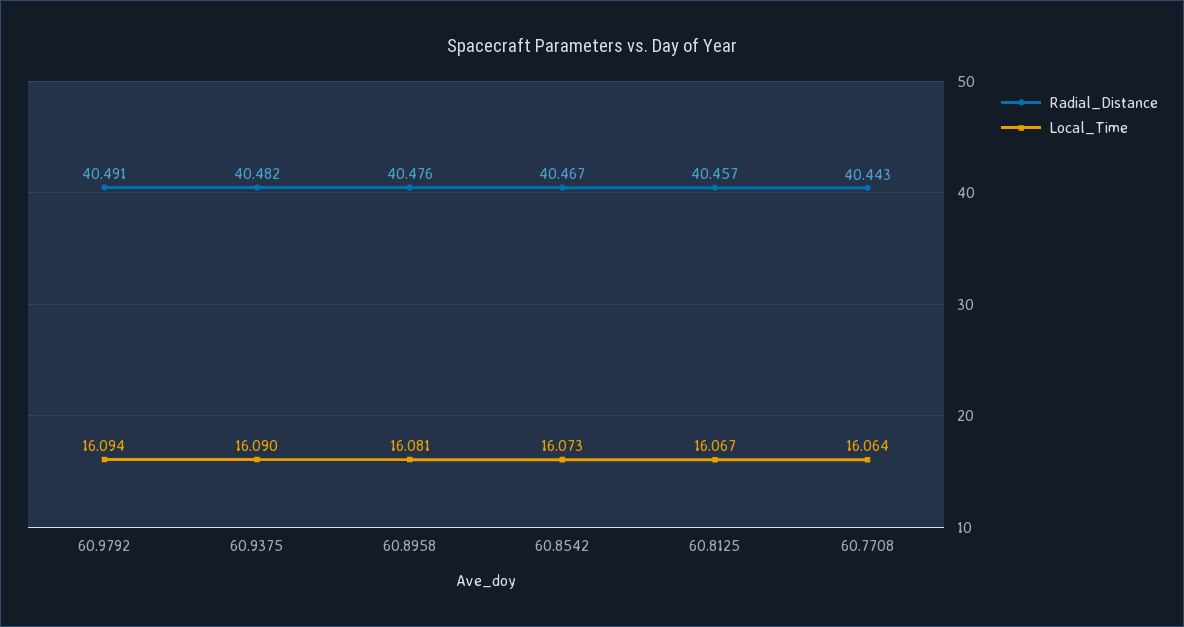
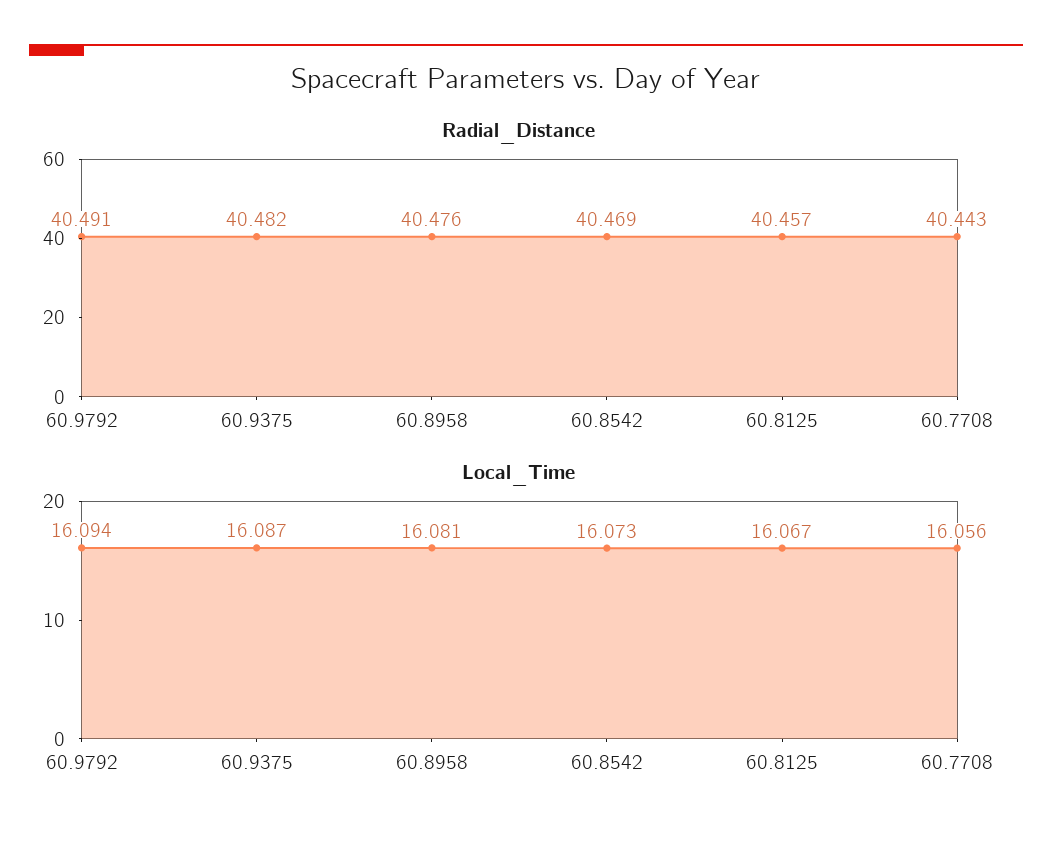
  {
    "Radial_Distance": {
      "60.9792": 40.491,
      "60.9375": 40.482,
      "60.8958": 40.476,
-     "60.8542": 40.467,
+     "60.8542": 40.469,
      "60.8125": 40.457,
      "60.7708": 40.443
    },
    "Local_Time": {
      "60.9792": 16.094,
-     "60.9375": 16.09,
+     "60.9375": 16.087,
      "60.8958": 16.081,
      "60.8542": 16.073,
      "60.8125": 16.067,
-     "60.7708": 16.064
+     "60.7708": 16.056
    }
  }

